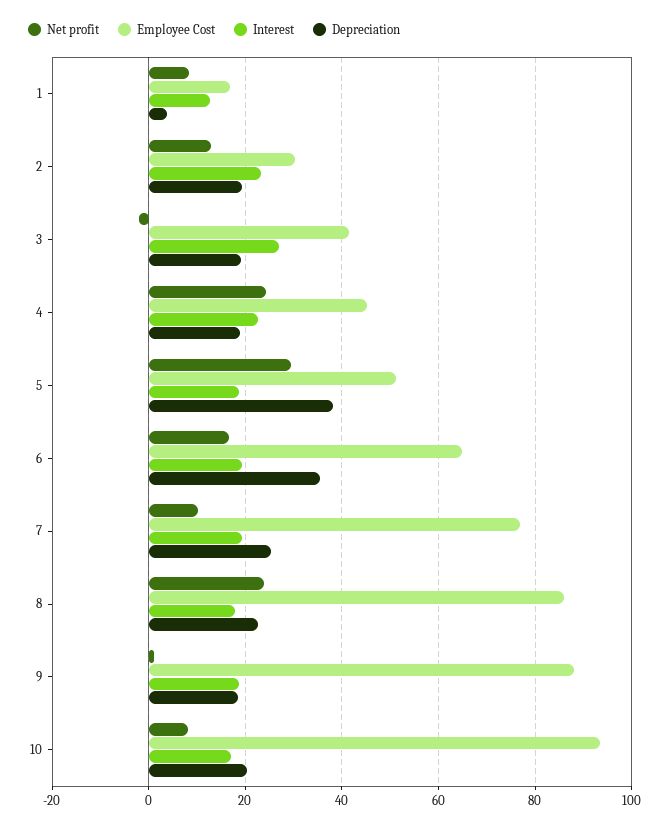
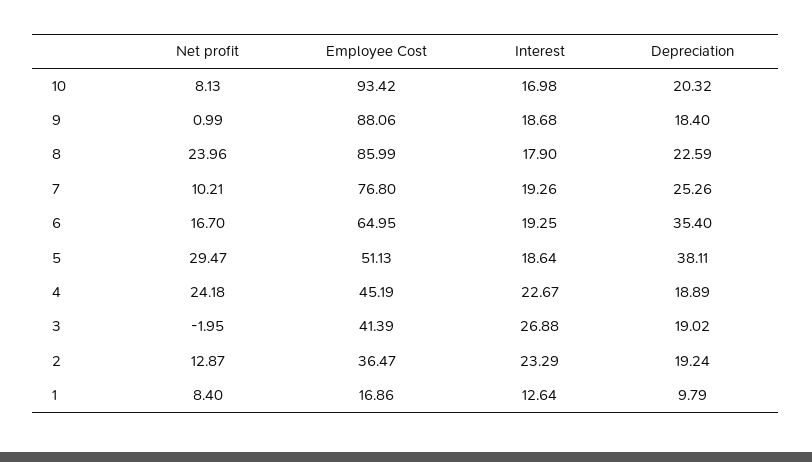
  {
    "Net profit": {
      "1": 8.4,
      "2": 12.87,
      "3": -1.95,
      "4": 24.18,
      "5": 29.47,
      "6": 16.7,
      "7": 10.21,
      "8": 23.96,
      "9": 0.99,
      "10": 8.13
    },
    "Employee Cost": {
      "1": 16.86,
-     "2": 30,
+     "2": 36.47,
      "3": 41.39,
      "4": 45.19,
      "5": 51.13,
      "6": 64.95,
      "7": 76.8,
      "8": 85.99,
      "9": 88.06,
      "10": 93.42
    },
    "Interest": {
      "1": 12.64,
      "2": 23.29,
      "3": 26.88,
      "4": 22.67,
      "5": 18.64,
      "6": 19.25,
      "7": 19.26,
      "8": 17.9,
      "9": 18.68,
      "10": 16.98
    },
    "Depreciation": {
-     "1": 4,
+     "1": 9.79,
      "2": 19.24,
      "3": 19.02,
      "4": 18.89,
      "5": 38.11,
      "6": 35.4,
      "7": 25.26,
      "8": 22.59,
      "9": 18.4,
      "10": 20.32
    }
  }

